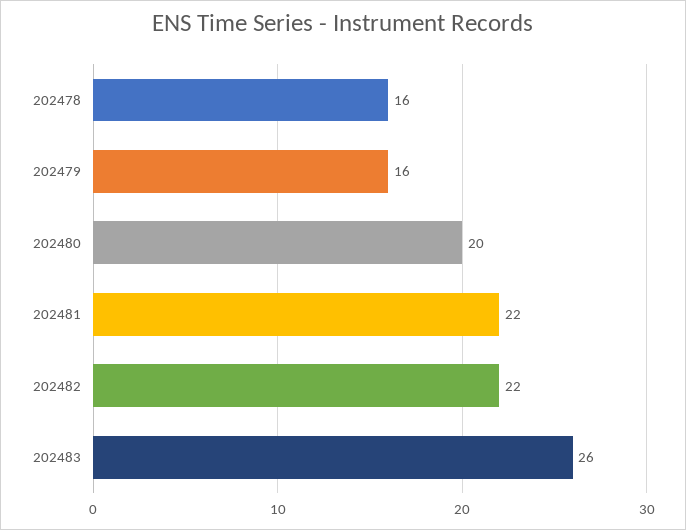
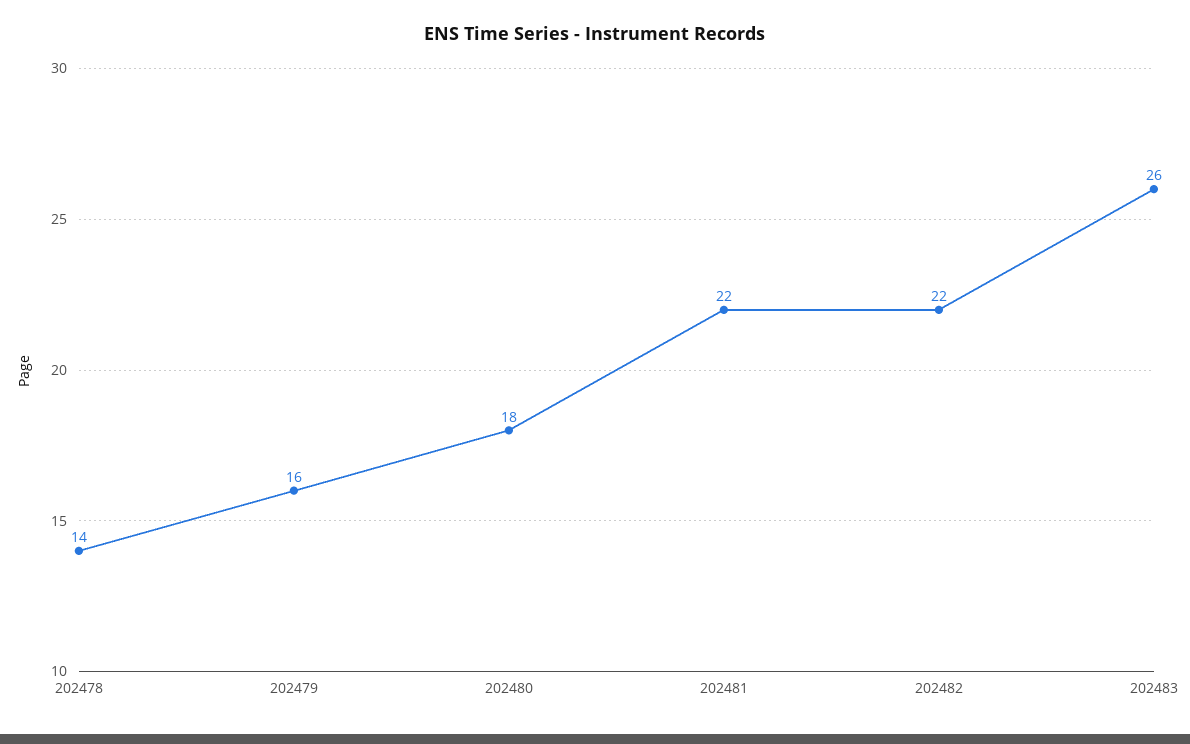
  {
-   "202478": 16,
+   "202478": 14,
    "202479": 16,
-   "202480": 20,
+   "202480": 18,
    "202481": 22,
    "202482": 22,
    "202483": 26
  }

